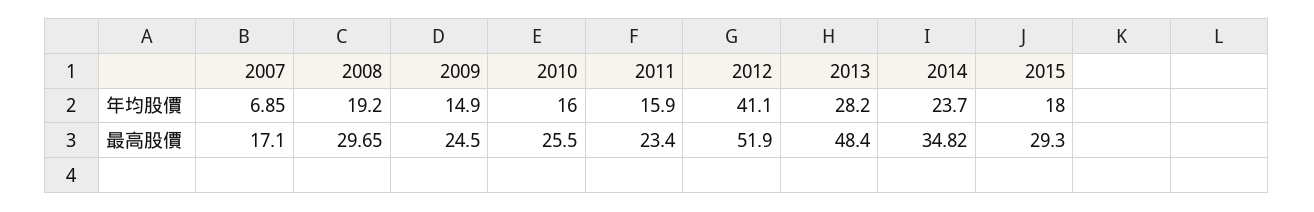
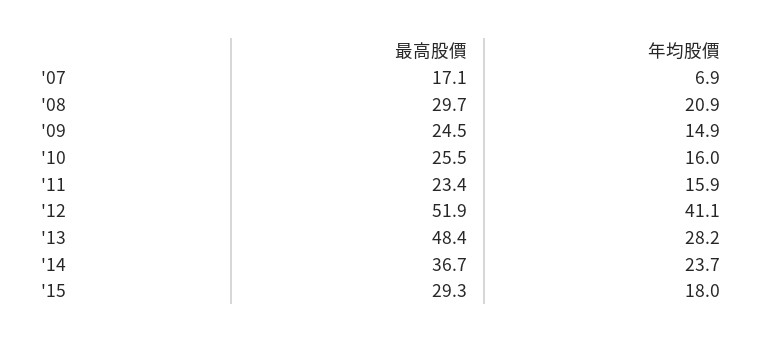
  {
    "2007": {
      "年均股價": 6.85,
      "最高股價": 17.1
    },
    "2008": {
-     "年均股價": 19.2,
+     "年均股價": 20.9,
      "最高股價": 29.65
    },
    "2009": {
      "年均股價": 14.9,
      "最高股價": 24.5
    },
    "2010": {
      "年均股價": 16,
      "最高股價": 25.5
    },
    "2011": {
      "年均股價": 15.9,
      "最高股價": 23.4
    },
    "2012": {
      "年均股價": 41.1,
      "最高股價": 51.9
    },
    "2013": {
      "年均股價": 28.2,
      "最高股價": 48.4
    },
    "2014": {
      "年均股價": 23.7,
-     "最高股價": 34.82
+     "最高股價": 36.7
    },
    "2015": {
      "年均股價": 18,
      "最高股價": 29.3
    }
  }

